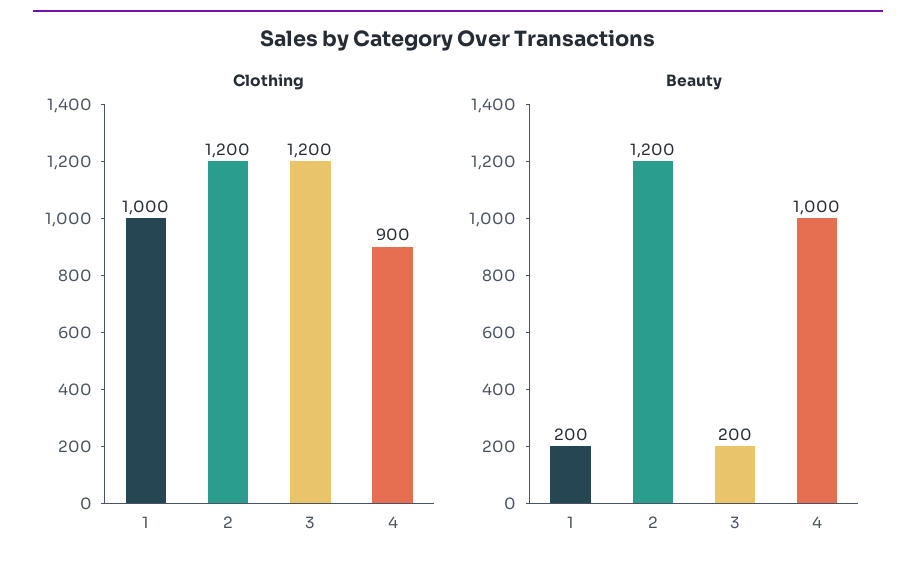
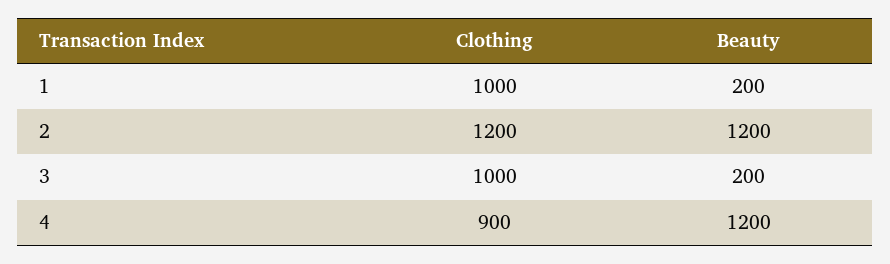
  {
    "Clothing": {
      "1": 1000,
      "2": 1200,
-     "3": 1200,
+     "3": 1000,
      "4": 900
    },
    "Beauty": {
      "1": 200,
      "2": 1200,
      "3": 200,
-     "4": 1000
+     "4": 1200
    }
  }

